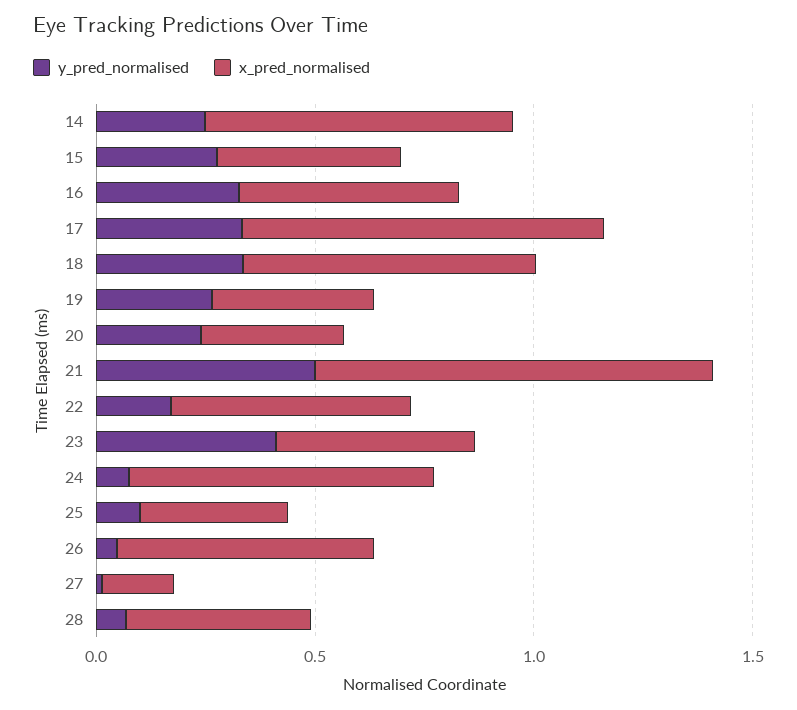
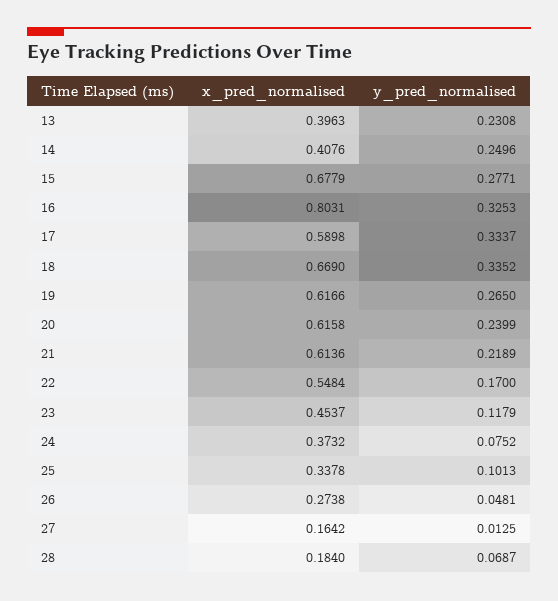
  {
    "y_pred_normalised": {
      "14": 0.2496,
      "15": 0.2771,
      "16": 0.3253,
      "17": 0.3337,
      "18": 0.3352,
      "19": 0.265,
      "20": 0.2399,
-     "21": 0.5,
+     "21": 0.2189,
      "22": 0.17,
-     "23": 0.4,
+     "23": 0.1179,
      "24": 0.0752,
      "25": 0.1013,
      "26": 0.0481,
      "27": 0.0125,
-     "28": 0.0687
+     "28": 0.0687,
+     "13": 0.2308
    },
    "x_pred_normalised": {
-     "14": 0.7,
+     "14": 0.4076,
-     "15": 0.4,
+     "15": 0.6779,
-     "16": 0.5,
+     "16": 0.8031,
-     "17": 0.8,
+     "17": 0.5898,
      "18": 0.669,
-     "19": 0.4,
+     "19": 0.6166,
-     "20": 0.3,
+     "20": 0.6158,
-     "21": 0.9,
+     "21": 0.6136,
      "22": 0.5484,
      "23": 0.4537,
-     "24": 0.7,
+     "24": 0.3732,
      "25": 0.3378,
-     "26": 0.6,
+     "26": 0.2738,
      "27": 0.1642,
-     "28": 0.4
+     "28": 0.184,
+     "13": 0.3963
    }
  }

